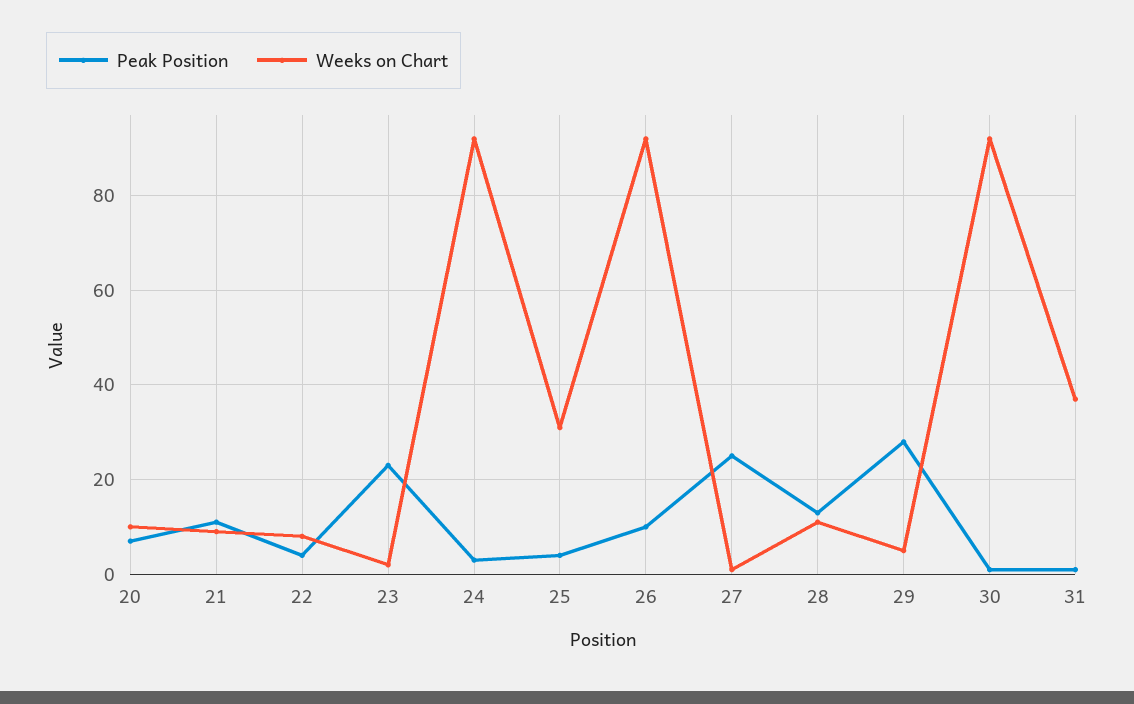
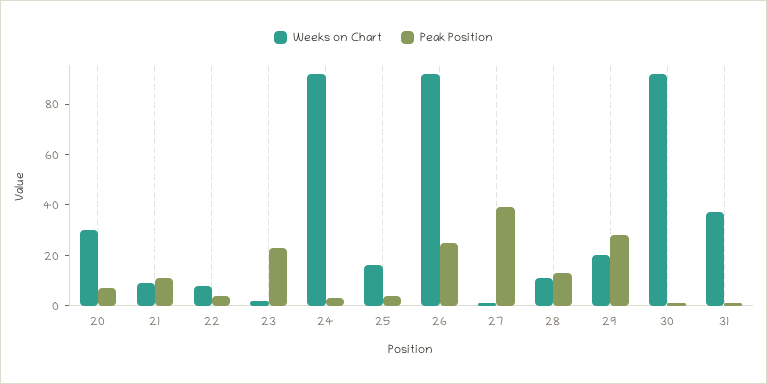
  {
    "Peak Position": {
      "20": 5,
      "21": 10,
      "22": 5,
      "23": 25,
      "24": 5,
      "25": 5,
-     "26": 10,
+     "26": 25,
-     "27": 25,
+     "27": 40,
      "28": 15,
      "29": 30,
      "30": 0,
      "31": 0
    },
    "Weeks on Chart": {
-     "20": 10,
+     "20": 30,
      "21": 10,
      "22": 10,
      "23": 0,
      "24": 90,
-     "25": 30,
+     "25": 15,
      "26": 90,
      "27": 0,
      "28": 10,
-     "29": 5,
+     "29": 20,
      "30": 90,
      "31": 35
    }
  }

